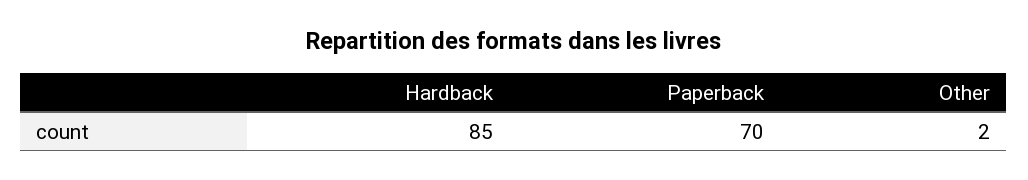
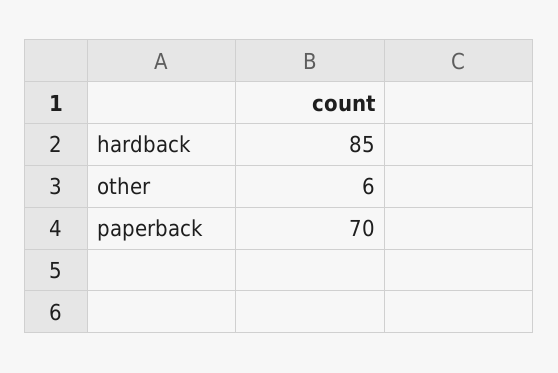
  {
    "Hardback": 85,
    "Paperback": 70,
-   "Other": 2
+   "Other": 6
  }

